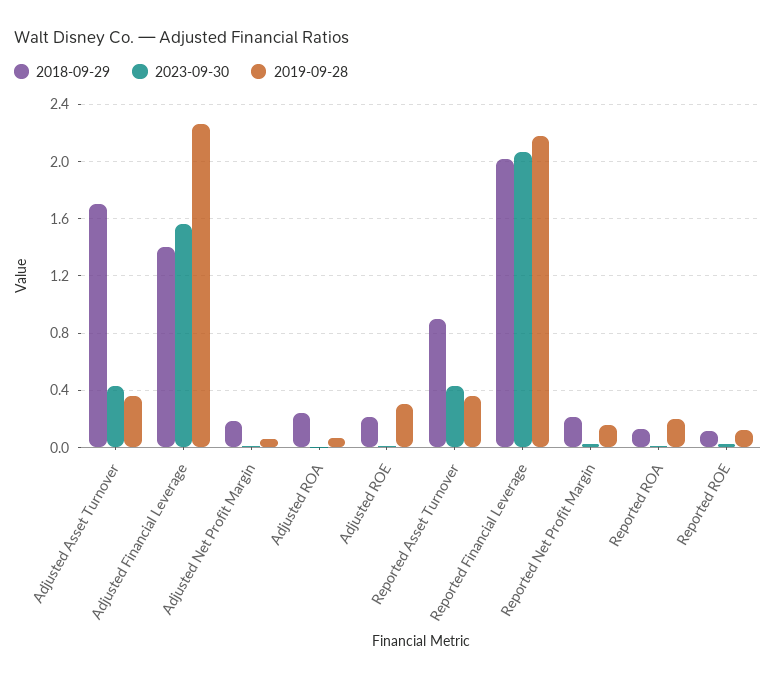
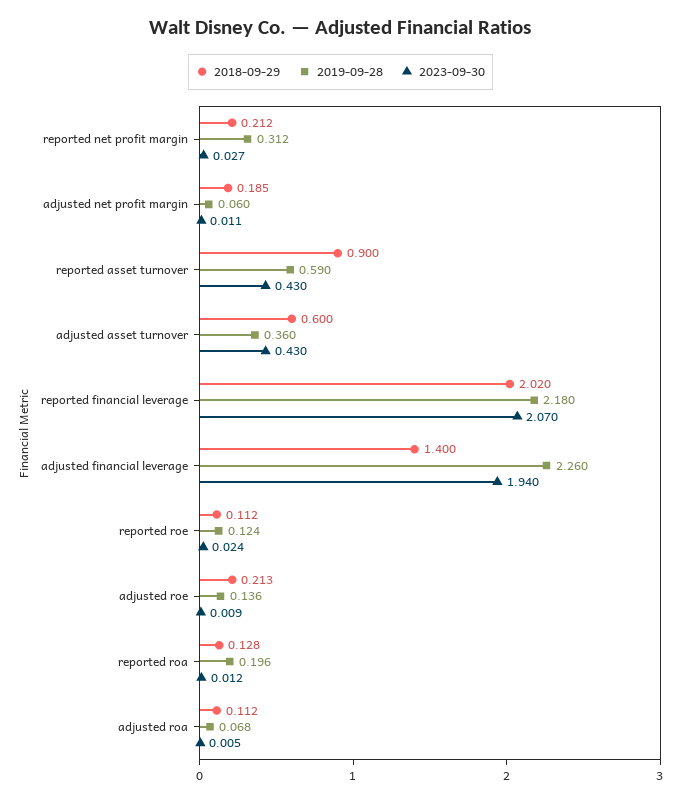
  {
    "2018-09-29": {
-     "Adjusted Asset Turnover": 1.7,
+     "Adjusted Asset Turnover": 0.6,
      "Adjusted Financial Leverage": 1.4,
      "Adjusted Net Profit Margin": 0.185,
-     "Adjusted ROA": 0.25,
+     "Adjusted ROA": 0.112,
      "Adjusted ROE": 0.213,
      "Reported Asset Turnover": 0.9,
      "Reported Financial Leverage": 2.02,
      "Reported Net Profit Margin": 0.212,
      "Reported ROA": 0.128,
      "Reported ROE": 0.112
    },
    "2023-09-30": {
      "Adjusted Asset Turnover": 0.43,
-     "Adjusted Financial Leverage": 1.55,
+     "Adjusted Financial Leverage": 1.94,
      "Adjusted Net Profit Margin": 0.011,
      "Adjusted ROA": 0.005,
      "Adjusted ROE": 0.009,
      "Reported Asset Turnover": 0.43,
      "Reported Financial Leverage": 2.07,
      "Reported Net Profit Margin": 0.027,
      "Reported ROA": 0.012,
      "Reported ROE": 0.024
    },
    "2019-09-28": {
      "Adjusted Asset Turnover": 0.36,
      "Adjusted Financial Leverage": 2.26,
      "Adjusted Net Profit Margin": 0.06,
      "Adjusted ROA": 0.068,
-     "Adjusted ROE": 0.3,
+     "Adjusted ROE": 0.136,
-     "Reported Asset Turnover": 0.35,
+     "Reported Asset Turnover": 0.59,
      "Reported Financial Leverage": 2.18,
-     "Reported Net Profit Margin": 0.15,
+     "Reported Net Profit Margin": 0.312,
      "Reported ROA": 0.196,
      "Reported ROE": 0.124
    }
  }

